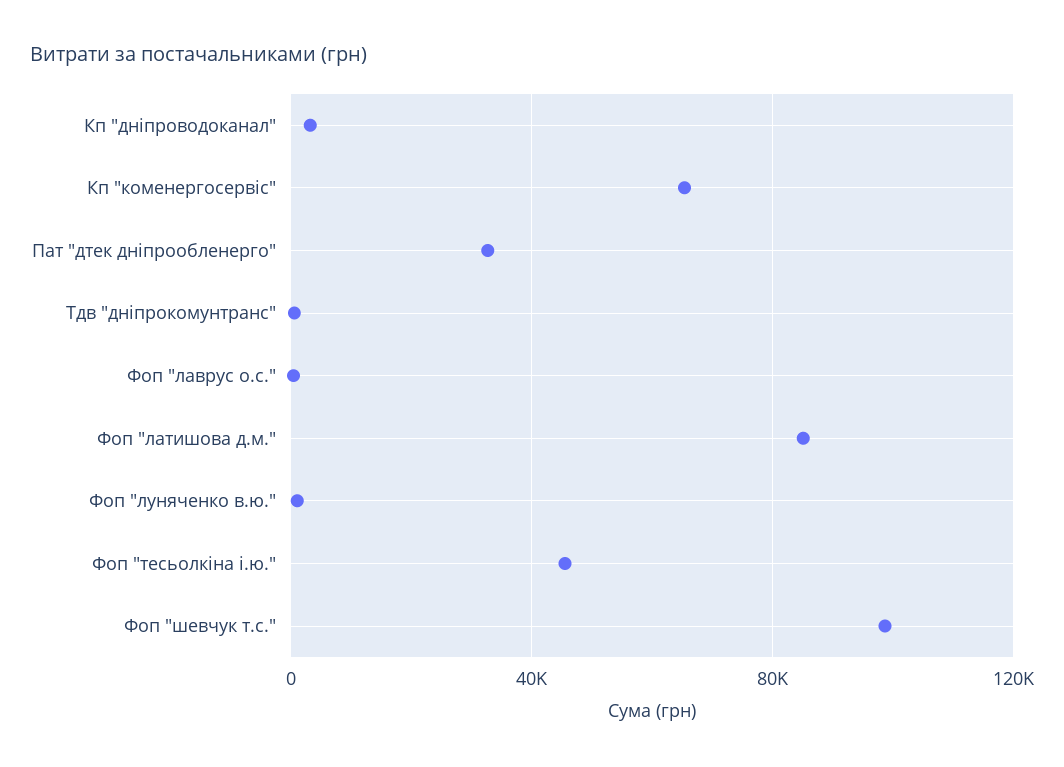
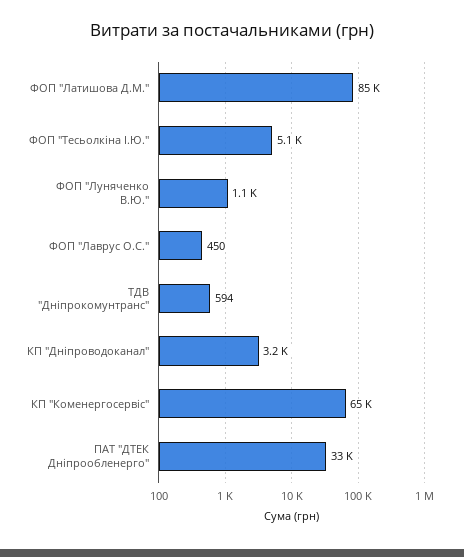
  {
    "Кп \"дніпроводоканал\"": 3200,
    "Кп \"коменергосервіс\"": 65000,
    "Пат \"дтек дніпрообленерго\"": 33000,
    "Тдв \"дніпрокомунтранс\"": 594,
    "Фоп \"лаврус о.с.\"": 450,
    "Фоп \"латишова д.м.\"": 85000,
    "Фоп \"луняченко в.ю.\"": 1100,
-   "Фоп \"тесьолкіна і.ю.\"": 45000,
+   "Фоп \"тесьолкіна і.ю.\"": 5100
-   "Фоп \"шевчук т.с.\"": 100000
  }

